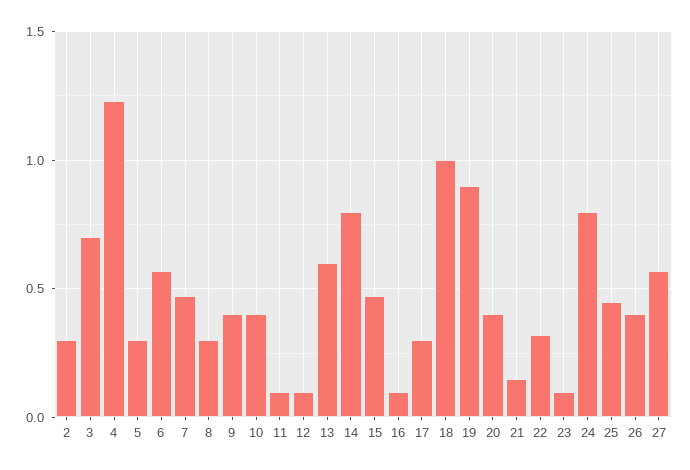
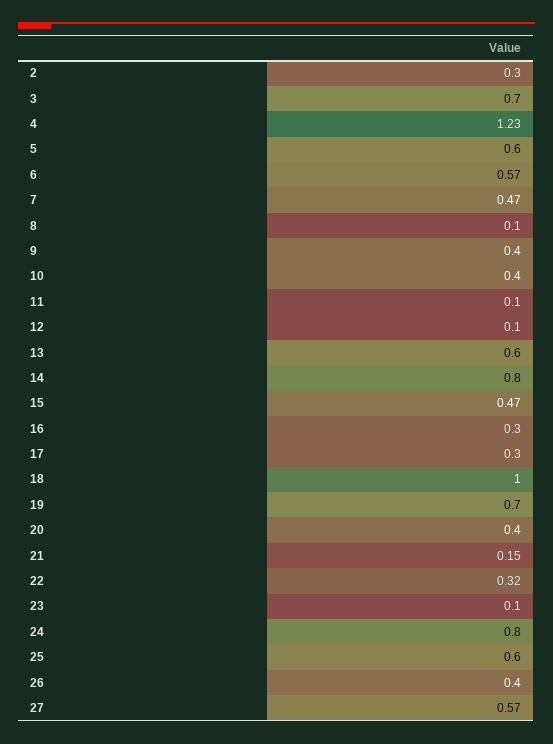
  {
    "2": 0.3,
    "3": 0.7,
    "4": 1.23,
-   "5": 0.3,
+   "5": 0.6,
    "6": 0.57,
    "7": 0.47,
-   "8": 0.3,
+   "8": 0.1,
    "9": 0.4,
    "10": 0.4,
    "11": 0.1,
    "12": 0.1,
    "13": 0.6,
    "14": 0.8,
    "15": 0.47,
-   "16": 0.1,
+   "16": 0.3,
    "17": 0.3,
    "18": 1,
-   "19": 0.9,
+   "19": 0.7,
    "20": 0.4,
    "21": 0.15,
    "22": 0.32,
    "23": 0.1,
    "24": 0.8,
-   "25": 0.45,
+   "25": 0.6,
    "26": 0.4,
    "27": 0.57
  }

